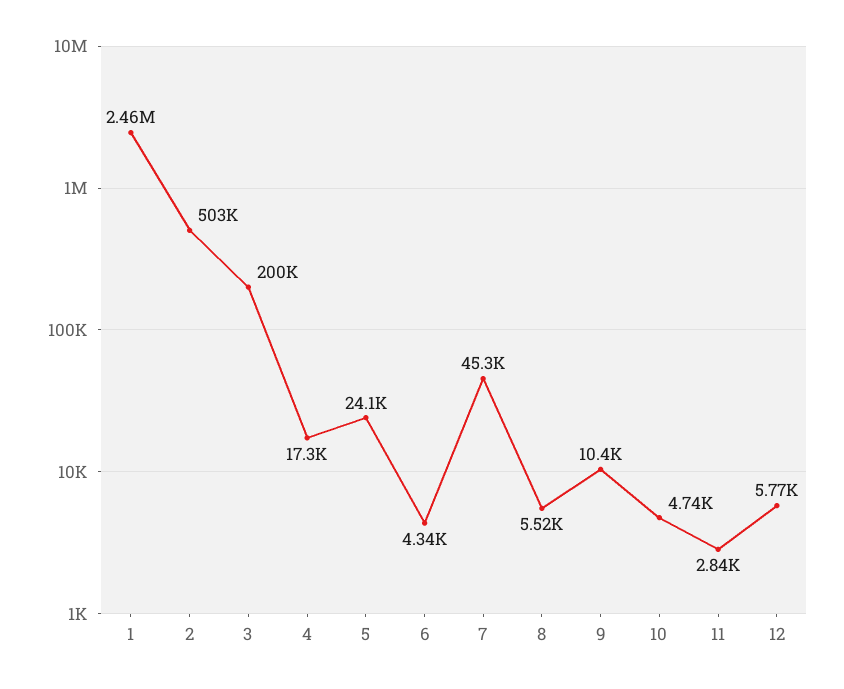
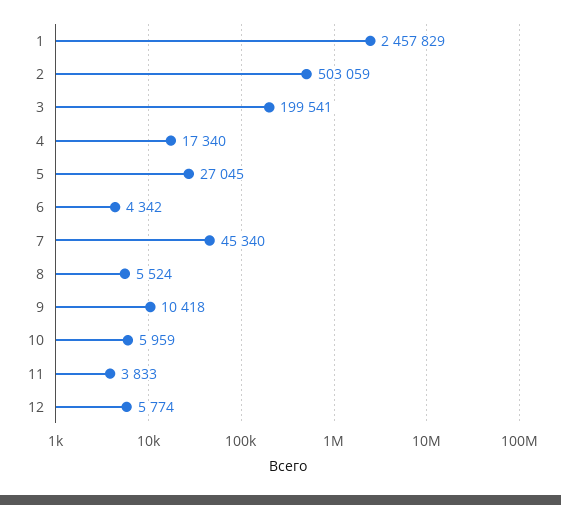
  {
    "1": 2457829,
    "2": 503059,
    "3": 199541,
    "4": 17340,
-   "5": 24100,
+   "5": 27045,
    "6": 4342,
    "7": 45340,
    "8": 5524,
    "9": 10418,
-   "10": 4740,
+   "10": 5959,
-   "11": 2840,
+   "11": 3833,
    "12": 5774
  }

